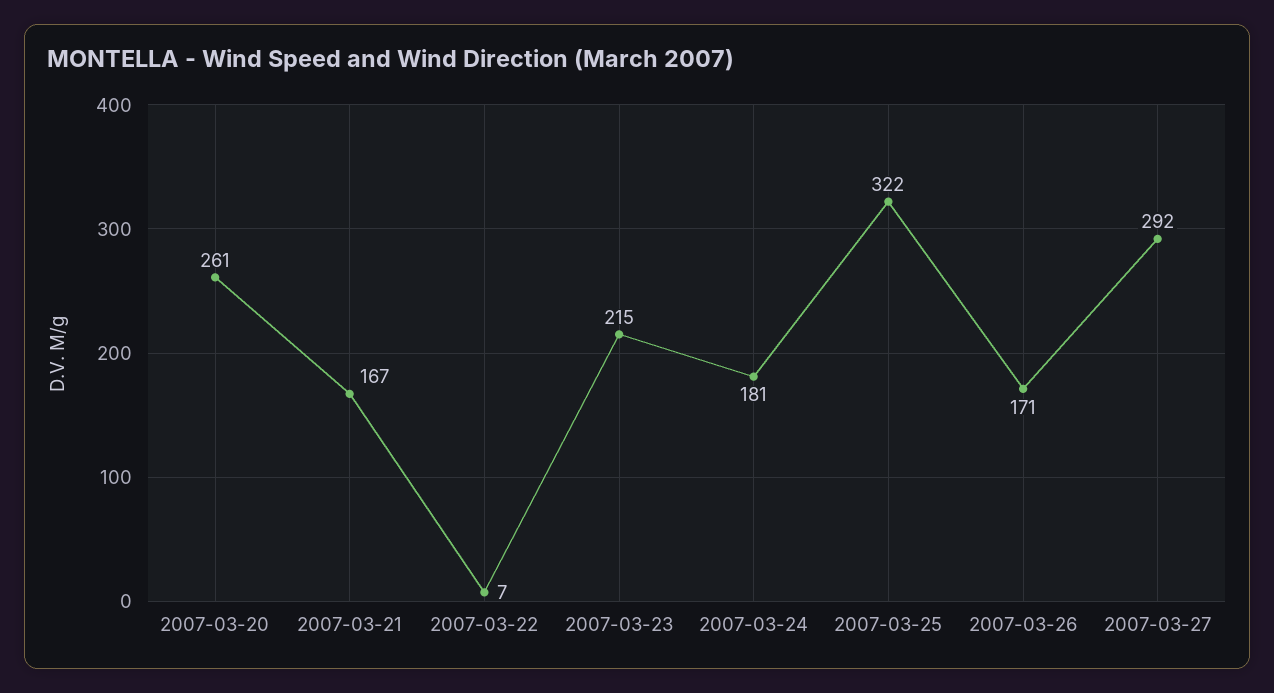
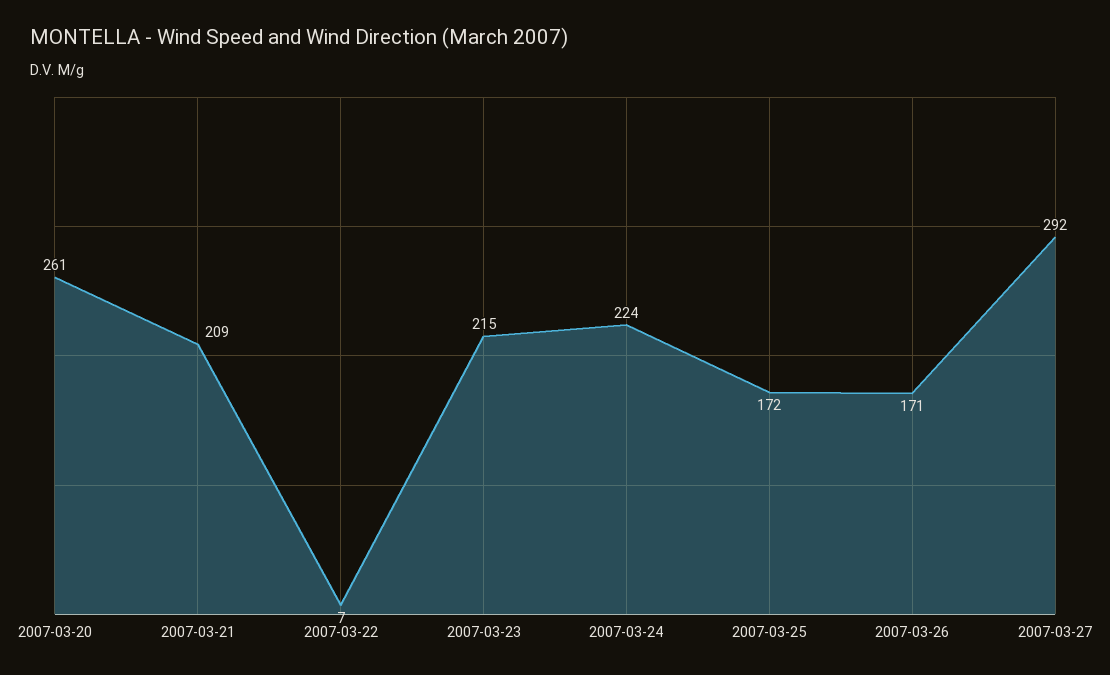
  {
    "2007-03-20": 261,
-   "2007-03-21": 167,
+   "2007-03-21": 209,
    "2007-03-22": 7,
    "2007-03-23": 215,
-   "2007-03-24": 181,
+   "2007-03-24": 224,
-   "2007-03-25": 322,
+   "2007-03-25": 172,
    "2007-03-26": 171,
    "2007-03-27": 292
  }

